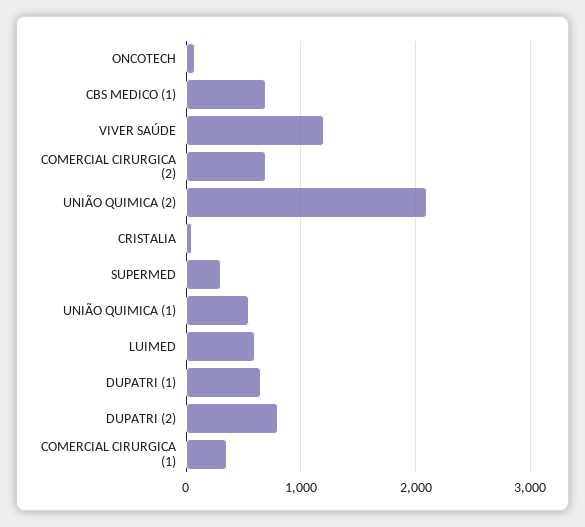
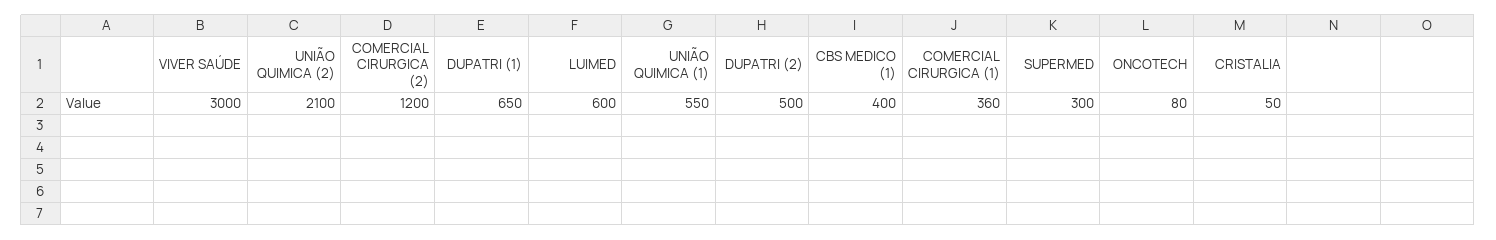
  {
    "ONCOTECH": 80,
-   "CBS MEDICO (1)": 700,
+   "CBS MEDICO (1)": 400,
-   "VIVER SAÚDE": 1200,
+   "VIVER SAÚDE": 3000,
-   "COMERCIAL CIRURGICA (2)": 700,
+   "COMERCIAL CIRURGICA (2)": 1200,
    "UNIÃO QUIMICA (2)": 2100,
    "CRISTALIA": 50,
    "SUPERMED": 300,
    "UNIÃO QUIMICA (1)": 550,
    "LUIMED": 600,
    "DUPATRI (1)": 650,
-   "DUPATRI (2)": 800,
+   "DUPATRI (2)": 500,
    "COMERCIAL CIRURGICA (1)": 360
  }

